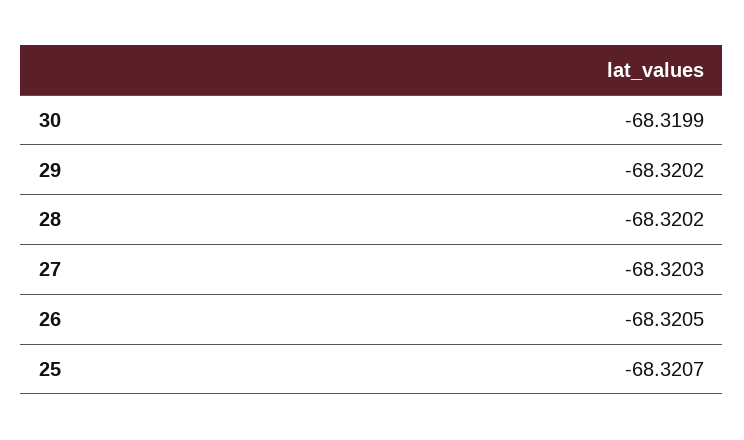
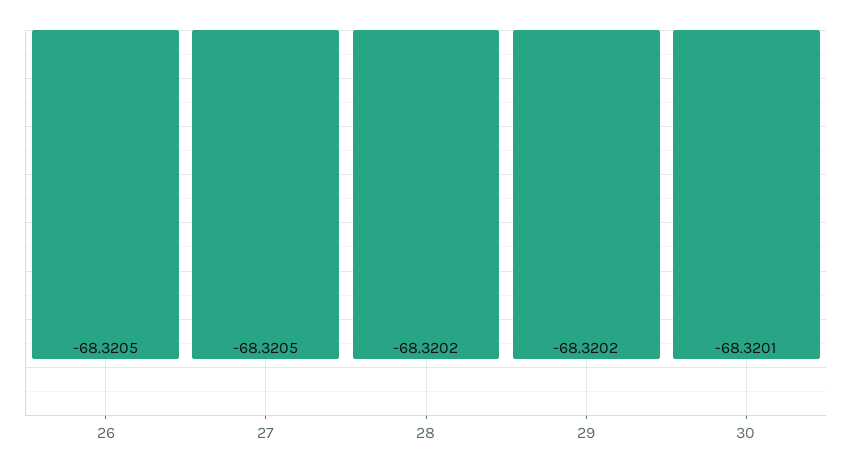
  {
-   "30": -68.3199,
+   "30": -68.3201,
    "29": -68.3202,
    "28": -68.3202,
-   "27": -68.3203,
+   "27": -68.3205,
-   "26": -68.3205,
+   "26": -68.3205
-   "25": -68.3207
  }

